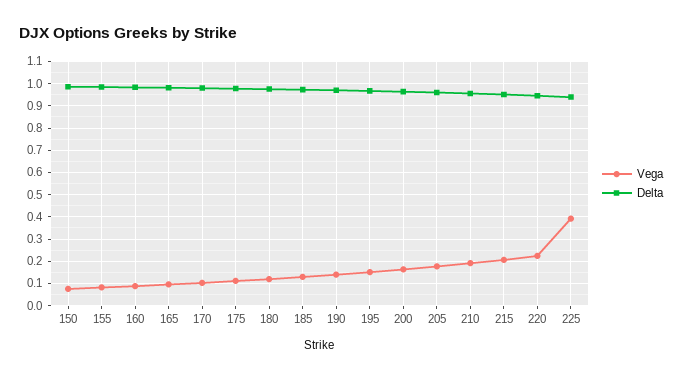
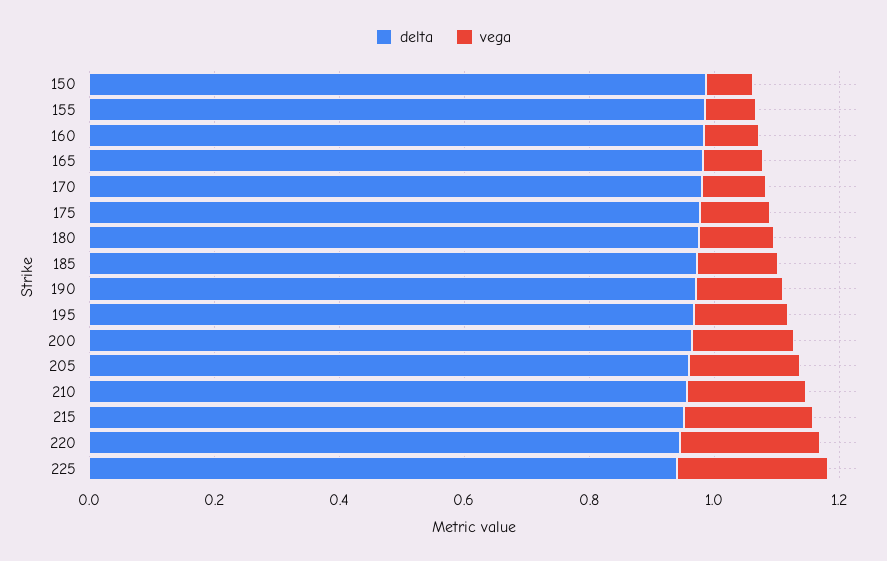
  {
    "Vega": {
      "150": 0.1,
      "155": 0.1,
      "160": 0.1,
      "165": 0.1,
      "170": 0.1,
      "175": 0.1,
      "180": 0.1,
      "185": 0.15,
      "190": 0.15,
      "195": 0.15,
      "200": 0.15,
      "205": 0.2,
      "210": 0.2,
      "215": 0.2,
      "220": 0.2,
-     "225": 0.4
+     "225": 0.25
    },
    "Delta": {
      "150": 1,
      "155": 1,
      "160": 1,
      "165": 1,
      "170": 1,
      "175": 1,
      "180": 1,
      "185": 0.95,
      "190": 0.95,
      "195": 0.95,
      "200": 0.95,
      "205": 0.95,
      "210": 0.95,
      "215": 0.95,
      "220": 0.95,
      "225": 0.95
    }
  }

